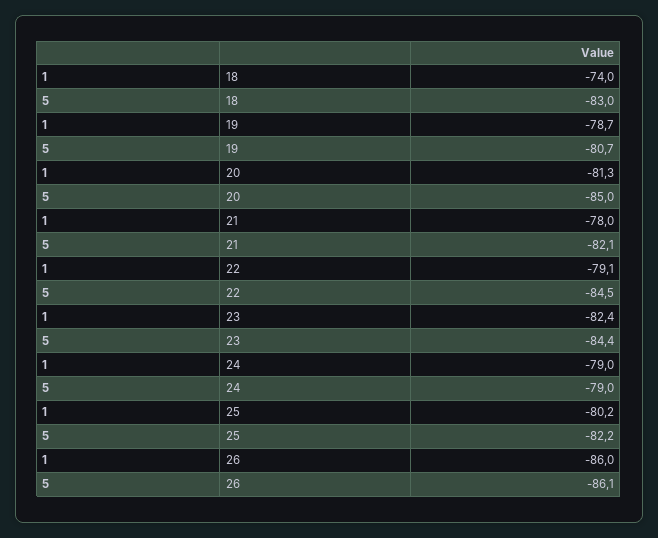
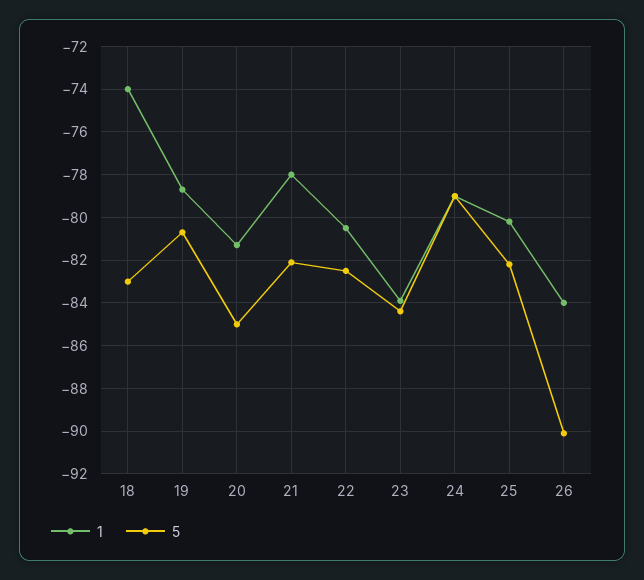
  {
    "1": {
      "18": -74,
      "19": -78.7,
      "20": -81.3,
      "21": -78,
-     "22": -79.1,
+     "22": -80.5,
-     "23": -82.4,
+     "23": -84,
      "24": -79,
      "25": -80.2,
-     "26": -86
+     "26": -84
    },
    "5": {
      "18": -83,
      "19": -80.7,
      "20": -85,
      "21": -82.1,
-     "22": -84.5,
+     "22": -82.5,
      "23": -84.4,
      "24": -79,
      "25": -82.2,
-     "26": -86.1
+     "26": -90
    }
  }

